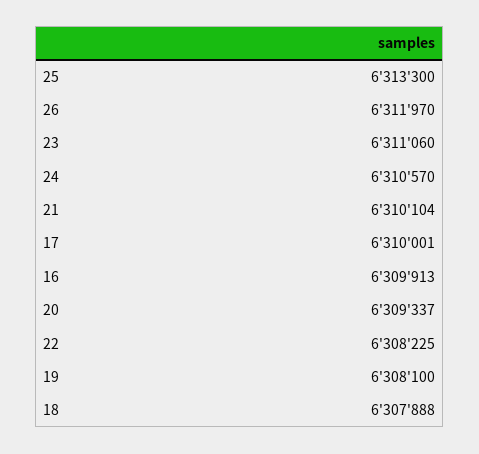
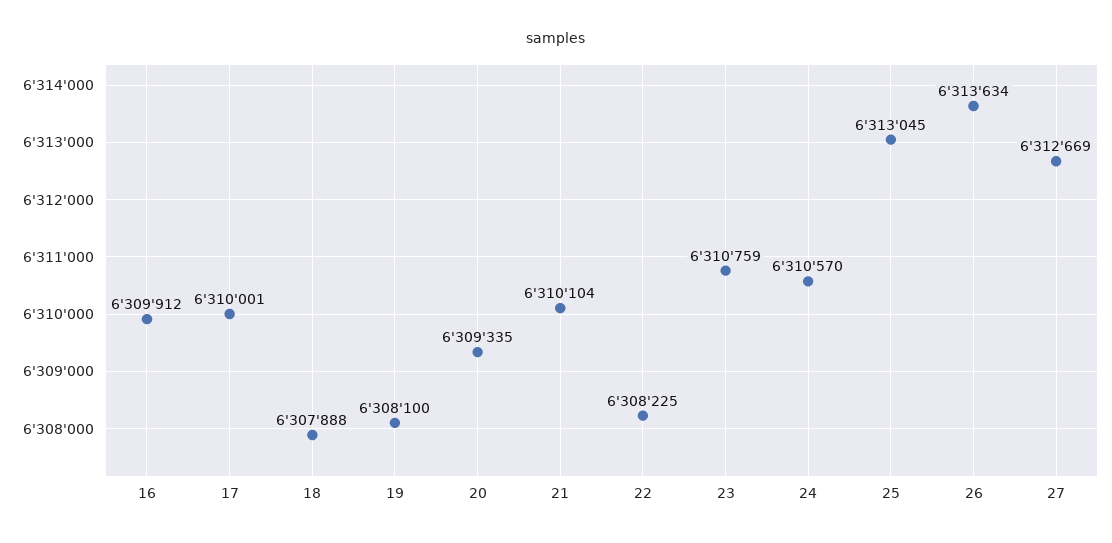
  {
-   "25": 6313300,
+   "25": 6313045,
-   "26": 6311970,
+   "26": 6313634,
-   "23": 6311060,
+   "23": 6310759,
    "24": 6310570,
    "21": 6310104,
    "17": 6310001,
-   "16": 6309913,
+   "16": 6309912,
-   "20": 6309337,
+   "20": 6309335,
    "22": 6308225,
    "19": 6308100,
-   "18": 6307888
+   "18": 6307888,
+   "27": 6312669
  }

